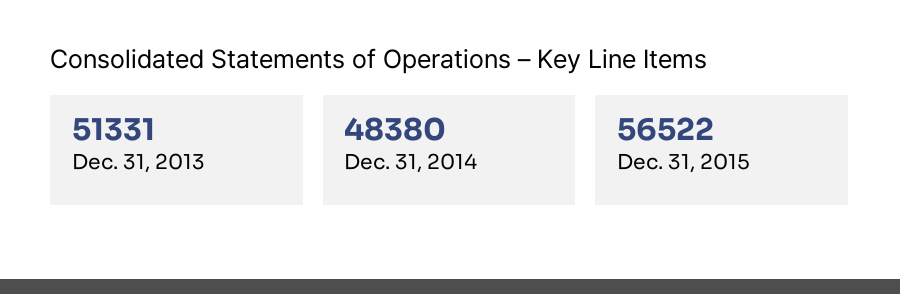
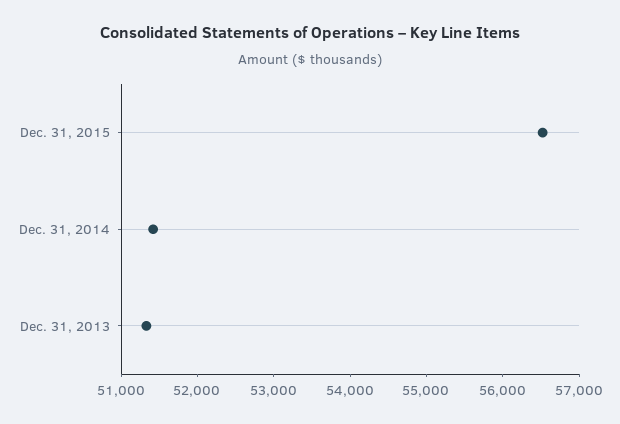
  {
    "Dec. 31, 2013": 51331,
-   "Dec. 31, 2014": 48380,
+   "Dec. 31, 2014": 51400,
    "Dec. 31, 2015": 56522
  }

